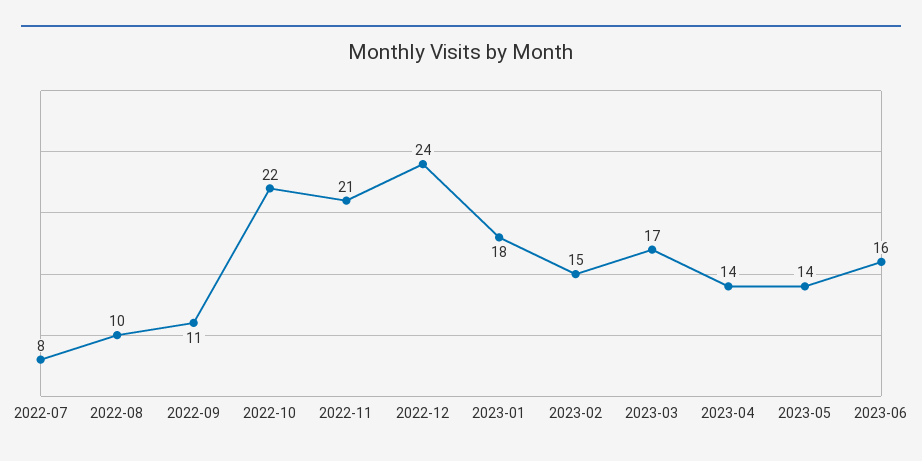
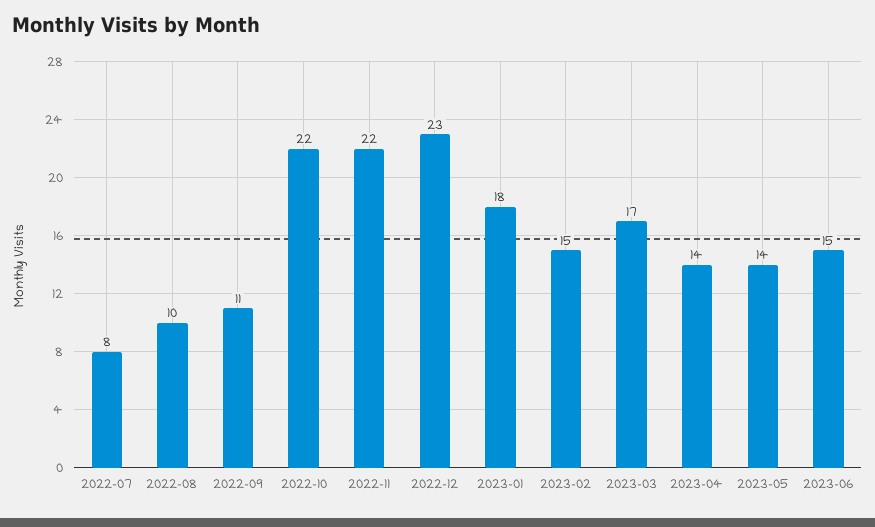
  {
    "2022-07": 8,
    "2022-08": 10,
    "2022-09": 11,
    "2022-10": 22,
-   "2022-11": 21,
+   "2022-11": 22,
-   "2022-12": 24,
+   "2022-12": 23,
    "2023-01": 18,
    "2023-02": 15,
    "2023-03": 17,
    "2023-04": 14,
    "2023-05": 14,
-   "2023-06": 16
+   "2023-06": 15
  }

